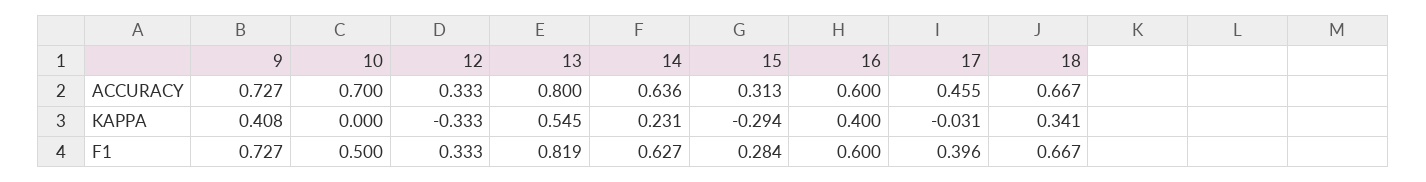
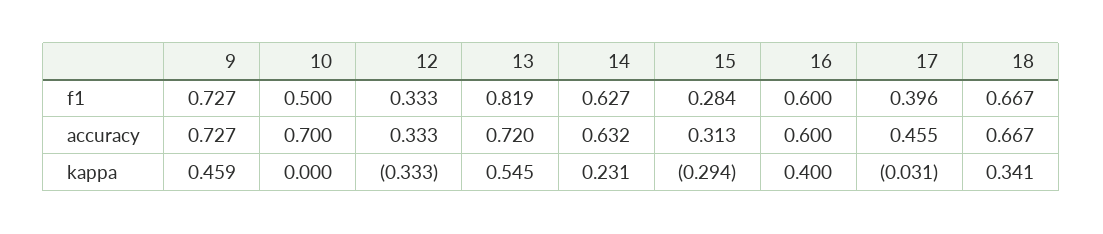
  {
    "9": {
      "ACCURACY": 0.727,
-     "KAPPA": 0.408,
+     "KAPPA": 0.459,
      "F1": 0.727
    },
    "10": {
      "ACCURACY": 0.7,
      "KAPPA": 0,
      "F1": 0.5
    },
    "12": {
      "ACCURACY": 0.333,
      "KAPPA": -0.333,
      "F1": 0.333
    },
    "13": {
-     "ACCURACY": 0.8,
+     "ACCURACY": 0.72,
      "KAPPA": 0.545,
      "F1": 0.819
    },
    "14": {
-     "ACCURACY": 0.636,
+     "ACCURACY": 0.632,
      "KAPPA": 0.231,
      "F1": 0.627
    },
    "15": {
      "ACCURACY": 0.313,
      "KAPPA": -0.294,
      "F1": 0.284
    },
    "16": {
      "ACCURACY": 0.6,
      "KAPPA": 0.4,
      "F1": 0.6
    },
    "17": {
      "ACCURACY": 0.455,
      "KAPPA": -0.031,
      "F1": 0.396
    },
    "18": {
      "ACCURACY": 0.667,
      "KAPPA": 0.341,
      "F1": 0.667
    }
  }

